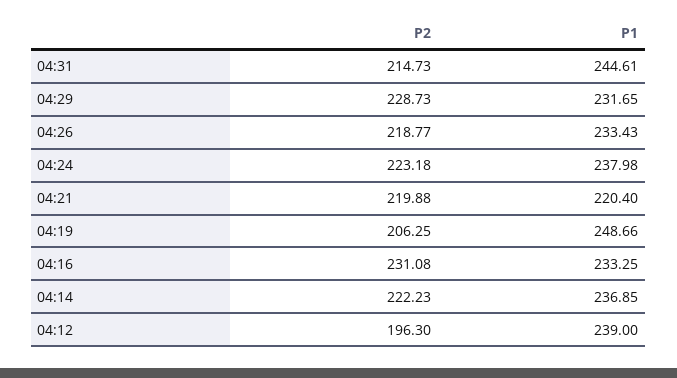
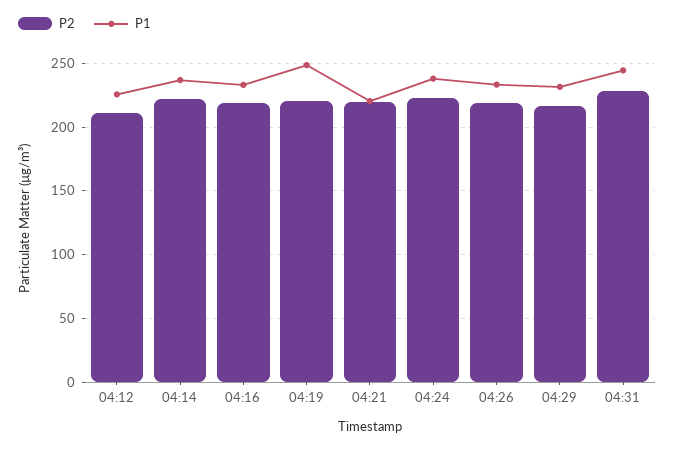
  {
    "P2": {
-     "04:31": 214.73,
+     "04:31": 230,
-     "04:29": 228.73,
+     "04:29": 215,
      "04:26": 218.77,
      "04:24": 223.18,
      "04:21": 219.88,
-     "04:19": 206.25,
+     "04:19": 220,
-     "04:16": 231.08,
+     "04:16": 220,
      "04:14": 222.23,
-     "04:12": 196.3
+     "04:12": 210
    },
    "P1": {
      "04:31": 244.61,
      "04:29": 231.65,
      "04:26": 233.43,
      "04:24": 237.98,
      "04:21": 220.4,
      "04:19": 248.66,
      "04:16": 233.25,
      "04:14": 236.85,
-     "04:12": 239
+     "04:12": 225
    }
  }

